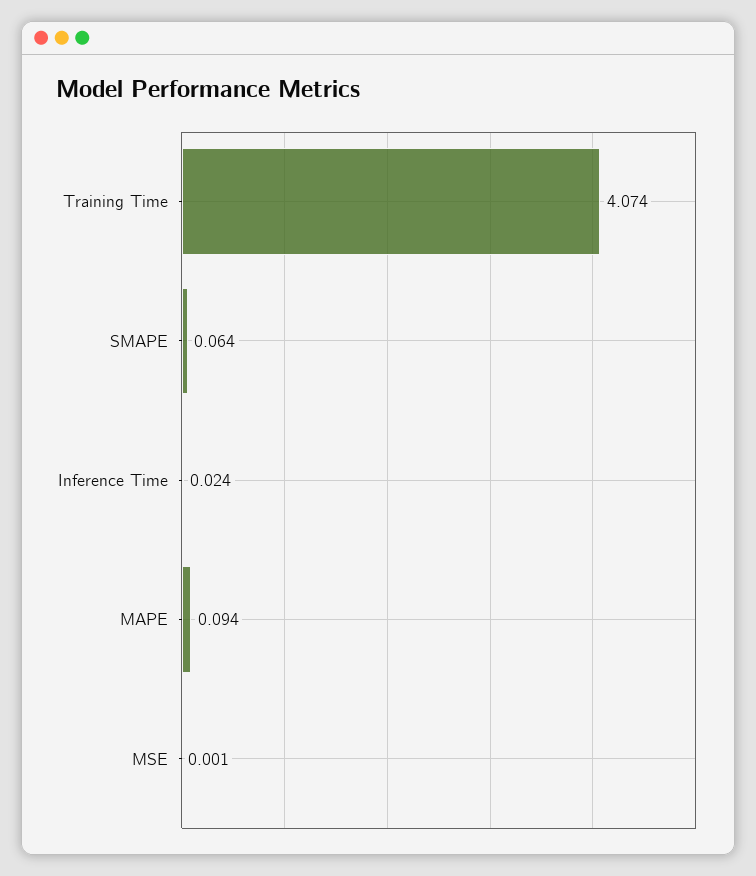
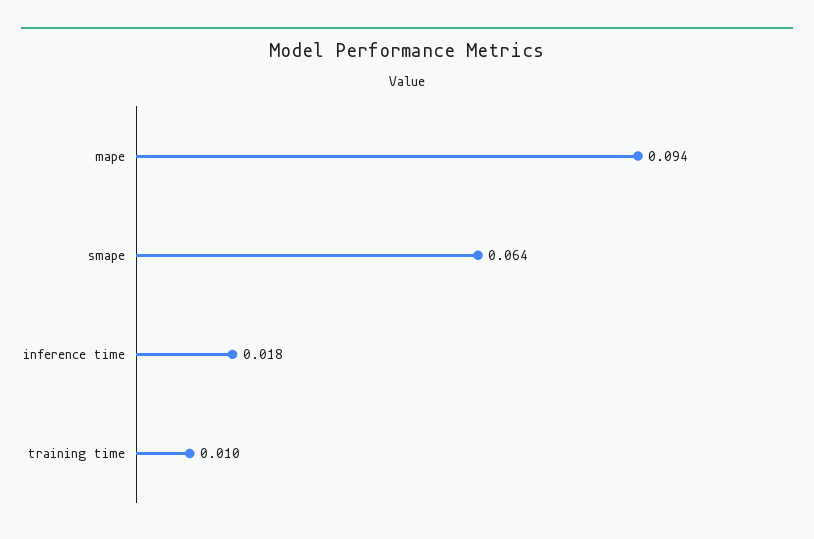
  {
-   "Training Time": 4.074,
+   "Training Time": 0.01,
    "SMAPE": 0.064,
-   "Inference Time": 0.024,
+   "Inference Time": 0.018,
-   "MAPE": 0.094,
+   "MAPE": 0.094
-   "MSE": 0.001
  }

